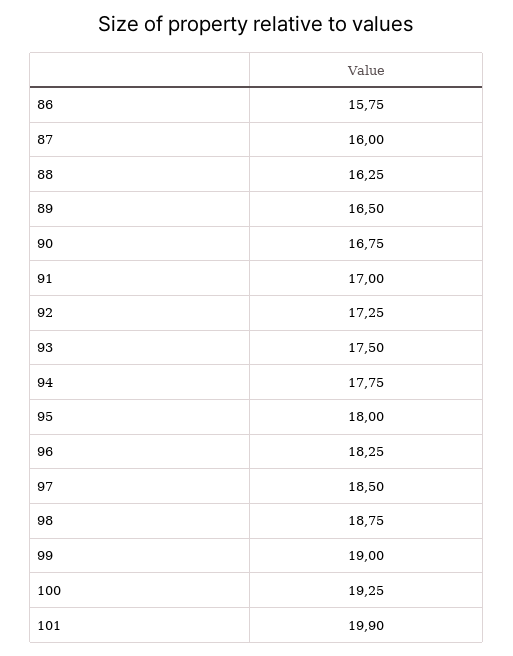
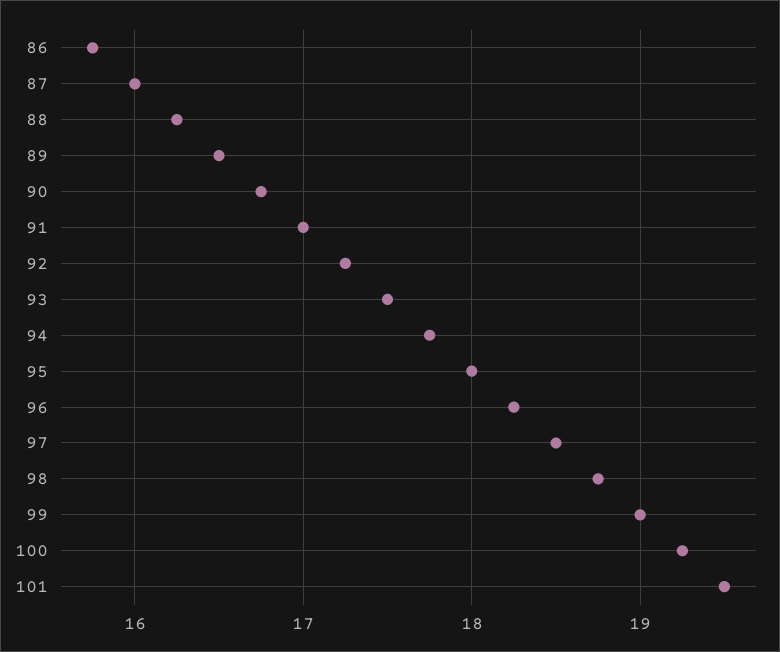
  {
    "86": 15.75,
    "87": 16,
    "88": 16.25,
    "89": 16.5,
    "90": 16.75,
    "91": 17,
    "92": 17.25,
    "93": 17.5,
    "94": 17.75,
    "95": 18,
    "96": 18.25,
    "97": 18.5,
    "98": 18.75,
    "99": 19,
    "100": 19.25,
-   "101": 19.9
+   "101": 19.5
  }

